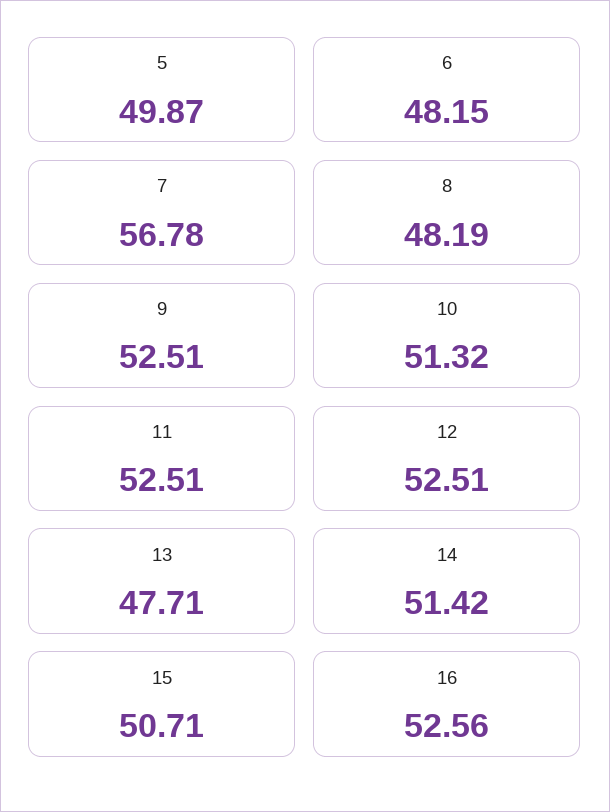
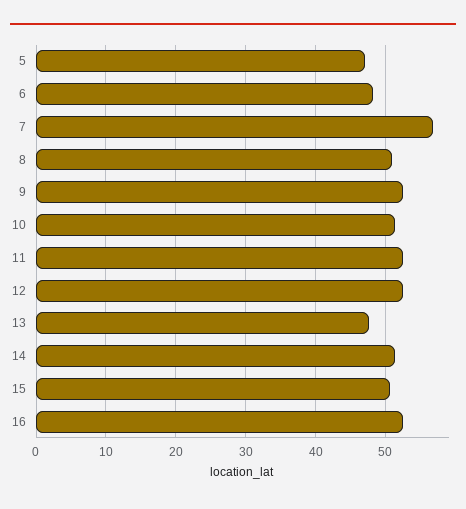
  {
-   "5": 49.87,
+   "5": 47,
    "6": 48.15,
    "7": 56.78,
-   "8": 48.19,
+   "8": 51,
    "9": 52.51,
    "10": 51.32,
    "11": 52.51,
    "12": 52.51,
    "13": 47.71,
    "14": 51.42,
    "15": 50.71,
    "16": 52.56
  }

